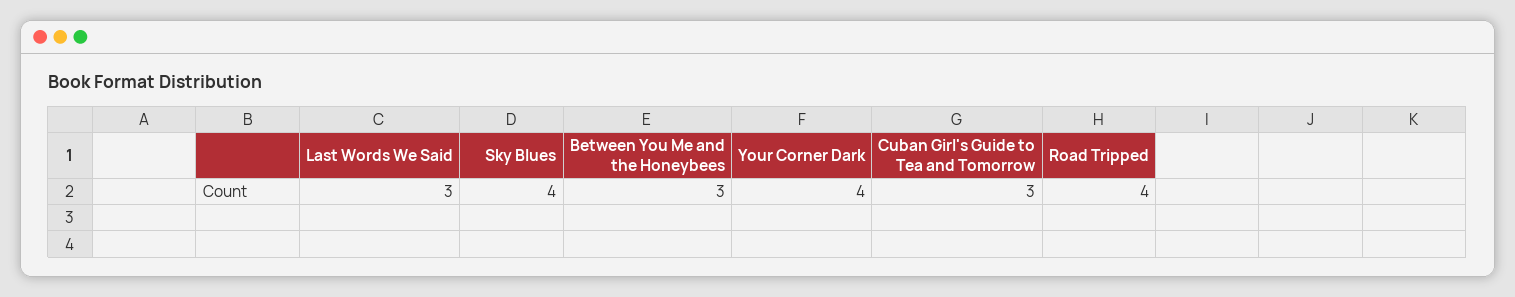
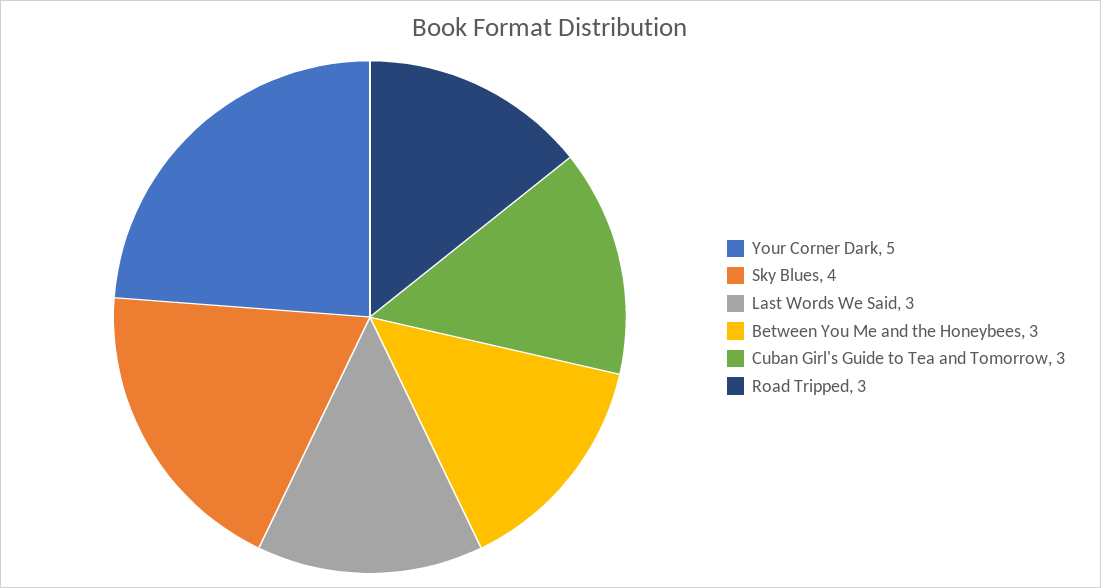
  {
    "Last Words We Said": 3,
    "Sky Blues": 4,
    "Between You Me and the Honeybees": 3,
-   "Your Corner Dark": 4,
+   "Your Corner Dark": 5,
    "Cuban Girl's Guide to Tea and Tomorrow": 3,
-   "Road Tripped": 4
+   "Road Tripped": 3
  }

